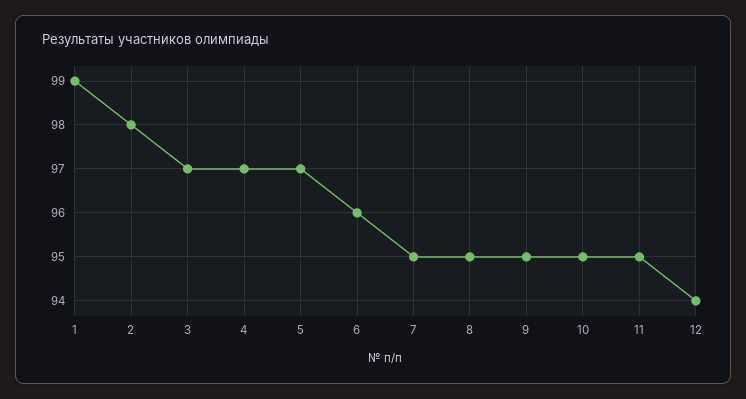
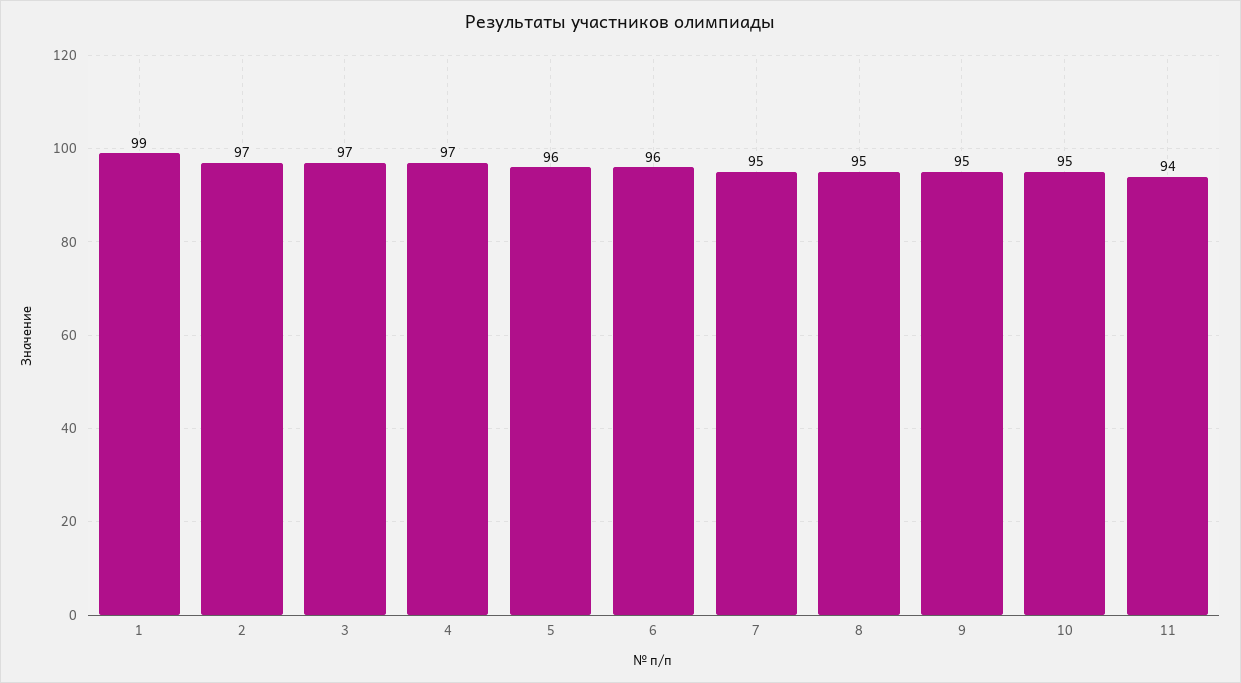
  {
    "1": 99,
-   "2": 98,
+   "2": 97,
    "3": 97,
    "4": 97,
-   "5": 97,
+   "5": 96,
    "6": 96,
    "7": 95,
    "8": 95,
    "9": 95,
    "10": 95,
-   "11": 95,
+   "11": 94
-   "12": 94
  }

